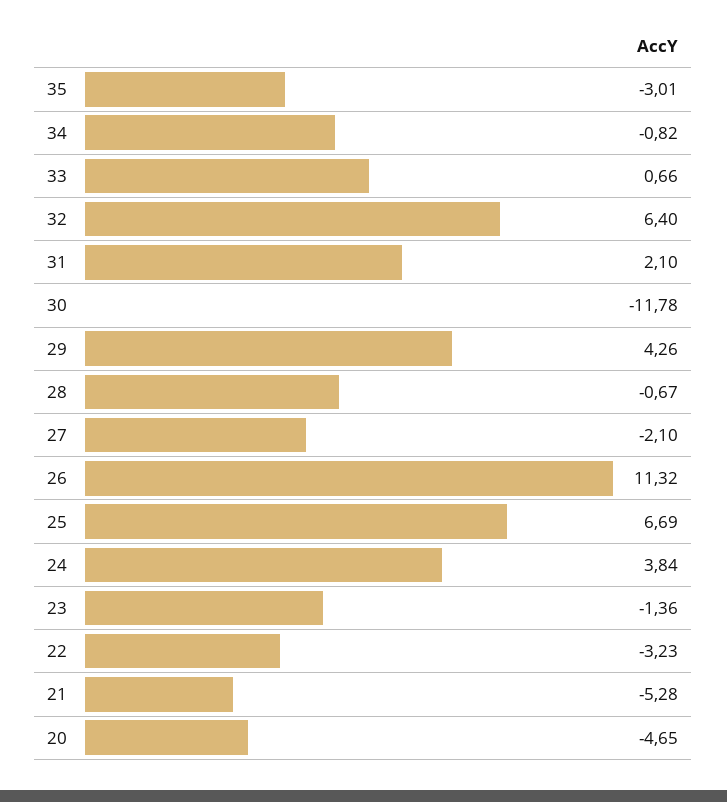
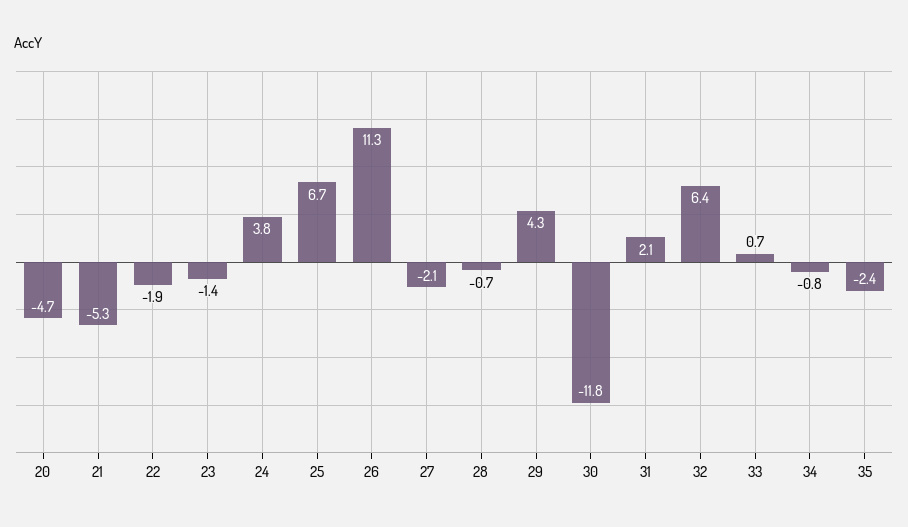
  {
-   "35": -3.01,
+   "35": -2.4,
    "34": -0.82,
    "33": 0.66,
    "32": 6.4,
    "31": 2.1,
    "30": -11.78,
    "29": 4.26,
    "28": -0.67,
    "27": -2.1,
    "26": 11.32,
    "25": 6.69,
    "24": 3.84,
    "23": -1.36,
-   "22": -3.23,
+   "22": -1.9,
    "21": -5.28,
    "20": -4.65
  }

